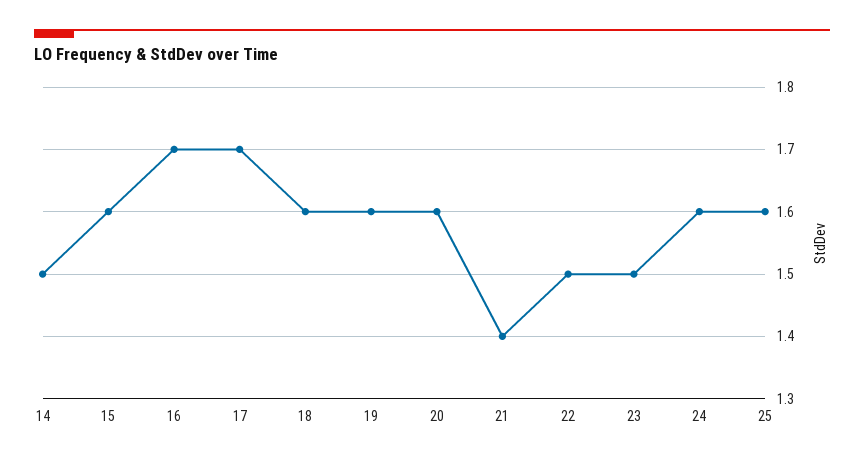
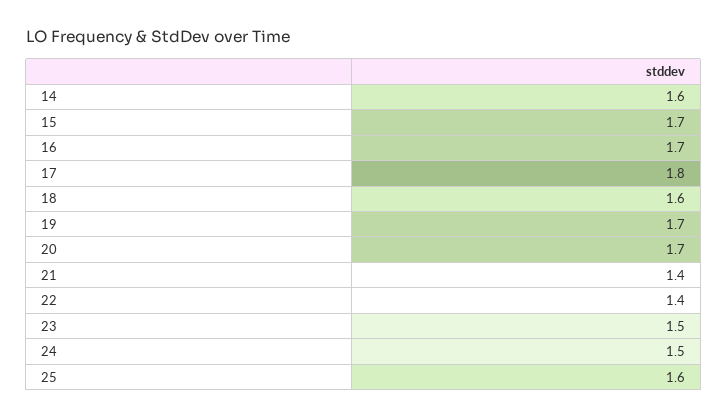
  {
-   "14": 1.5,
+   "14": 1.6,
-   "15": 1.6,
+   "15": 1.7,
    "16": 1.7,
-   "17": 1.7,
+   "17": 1.8,
    "18": 1.6,
-   "19": 1.6,
+   "19": 1.7,
-   "20": 1.6,
+   "20": 1.7,
    "21": 1.4,
-   "22": 1.5,
+   "22": 1.4,
    "23": 1.5,
-   "24": 1.6,
+   "24": 1.5,
    "25": 1.6
  }

